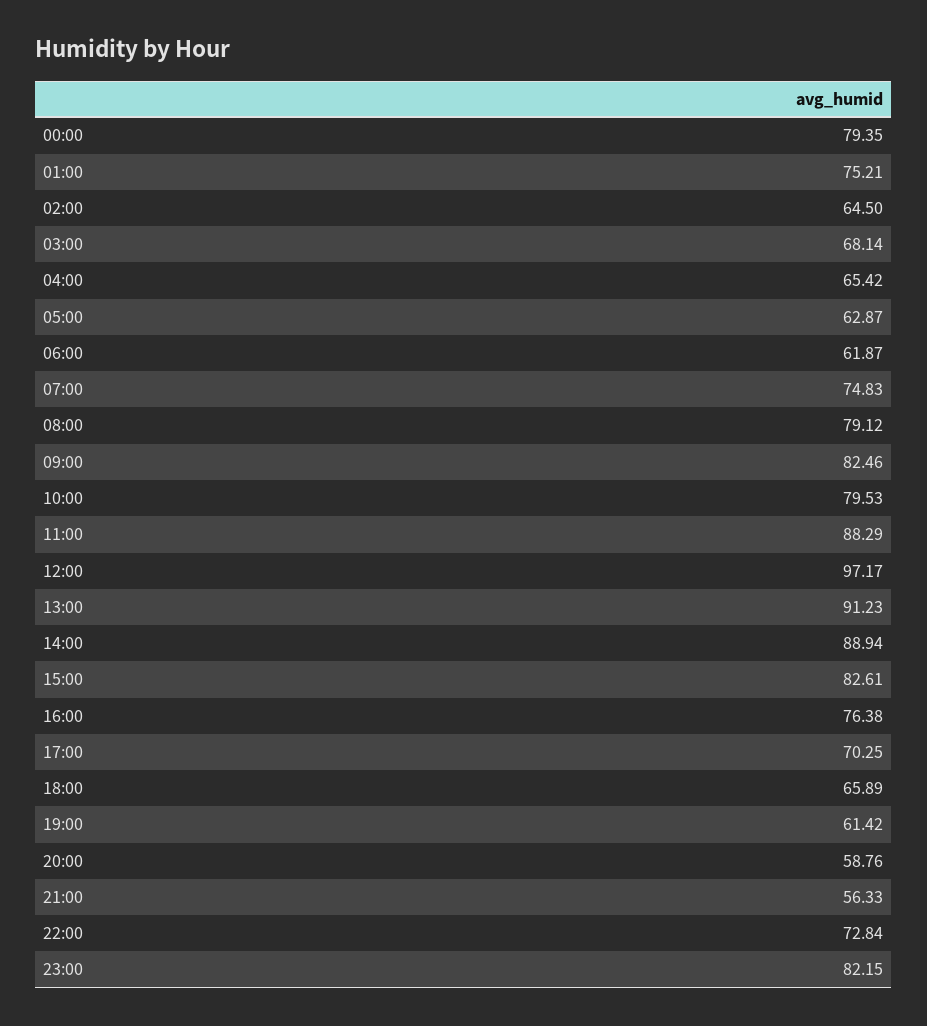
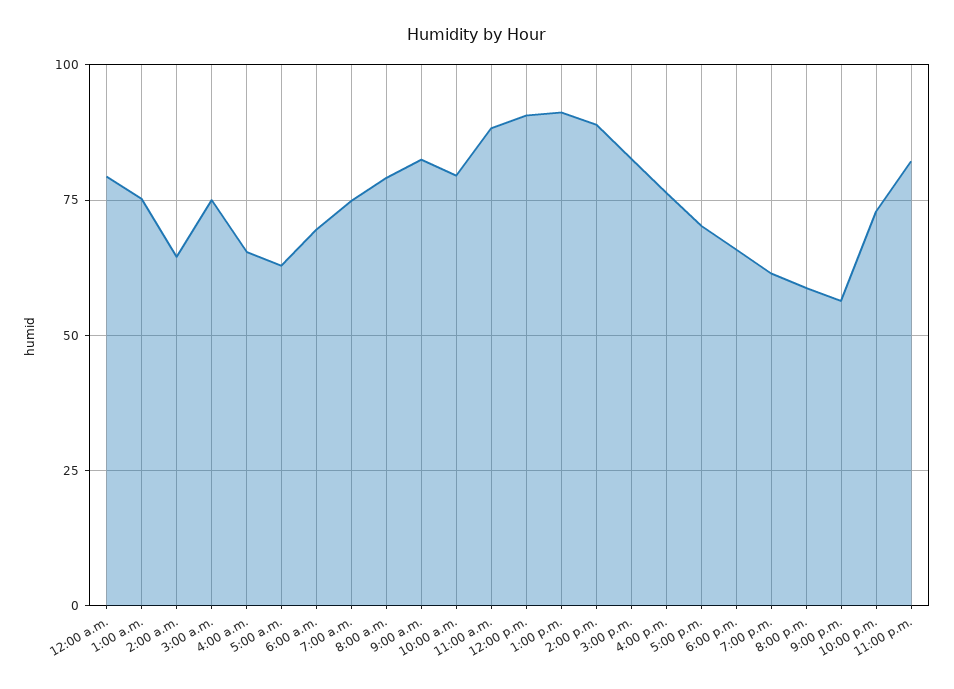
  {
    "00:00": 79.35,
    "01:00": 75.21,
    "02:00": 64.5,
-   "03:00": 68.14,
+   "03:00": 75,
    "04:00": 65.42,
    "05:00": 62.87,
-   "06:00": 61.87,
+   "06:00": 70,
    "07:00": 74.83,
    "08:00": 79.12,
    "09:00": 82.46,
    "10:00": 79.53,
    "11:00": 88.29,
-   "12:00": 97.17,
+   "12:00": 90,
    "13:00": 91.23,
    "14:00": 88.94,
    "15:00": 82.61,
    "16:00": 76.38,
    "17:00": 70.25,
    "18:00": 65.89,
    "19:00": 61.42,
    "20:00": 58.76,
    "21:00": 56.33,
    "22:00": 72.84,
    "23:00": 82.15
  }

